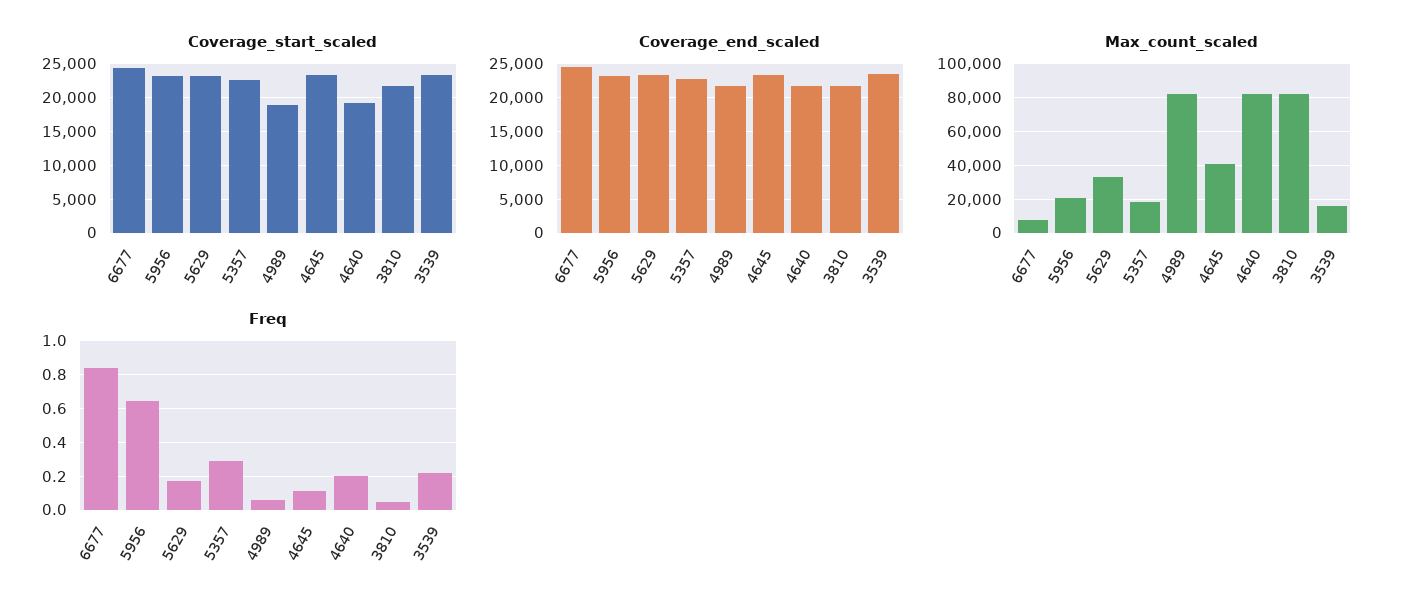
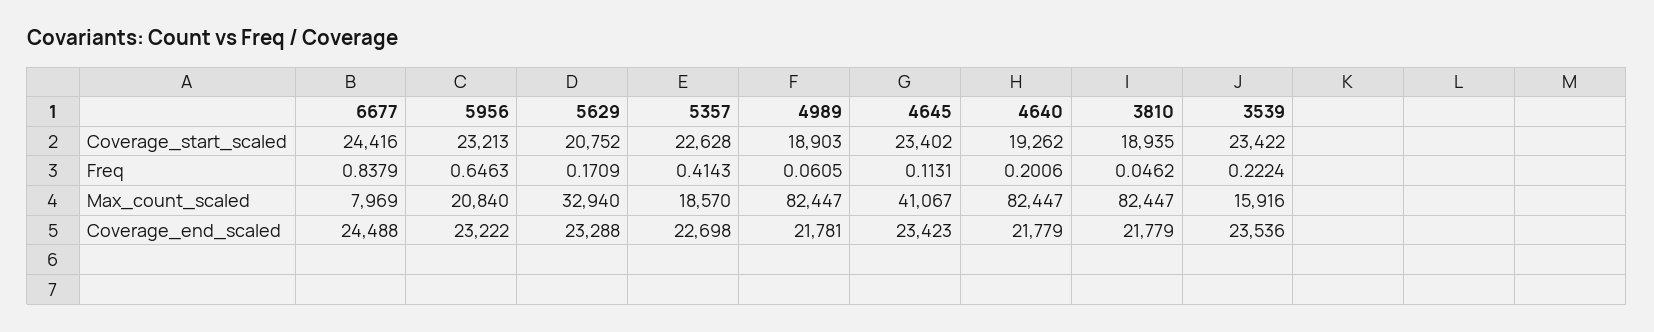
  {
    "Coverage_start_scaled": {
      "6677": 24416,
      "5956": 23213,
-     "5629": 23000,
+     "5629": 20752,
      "5357": 22628,
      "4989": 18903,
      "4645": 23402,
      "4640": 19262,
-     "3810": 22000,
+     "3810": 18935,
      "3539": 23422
    },
    "Coverage_end_scaled": {
      "6677": 24488,
      "5956": 23222,
      "5629": 23288,
      "5357": 22698,
      "4989": 21781,
      "4645": 23423,
      "4640": 21779,
      "3810": 21779,
      "3539": 23536
    },
    "Max_count_scaled": {
      "6677": 7969,
      "5956": 20840,
      "5629": 32940,
      "5357": 18570,
      "4989": 82447,
      "4645": 41067,
      "4640": 82447,
      "3810": 82447,
      "3539": 15916
    },
    "Freq": {
      "6677": 0.8379,
      "5956": 0.6463,
      "5629": 0.1709,
-     "5357": 0.3,
+     "5357": 0.4143,
      "4989": 0.0605,
      "4645": 0.1131,
      "4640": 0.2006,
      "3810": 0.0462,
      "3539": 0.2224
    }
  }

